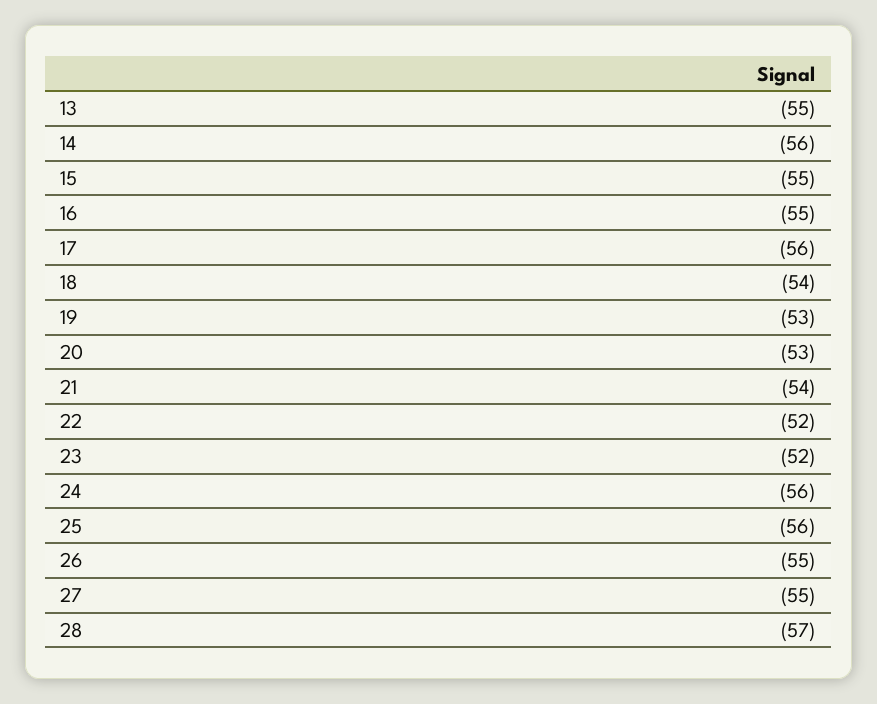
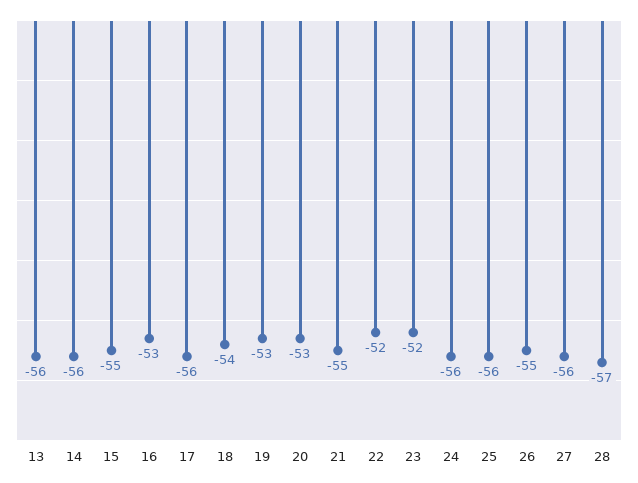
  {
-   "13": -55,
+   "13": -56,
    "14": -56,
    "15": -55,
-   "16": -55,
+   "16": -53,
    "17": -56,
    "18": -54,
    "19": -53,
    "20": -53,
-   "21": -54,
+   "21": -55,
    "22": -52,
    "23": -52,
    "24": -56,
    "25": -56,
    "26": -55,
-   "27": -55,
+   "27": -56,
    "28": -57
  }

